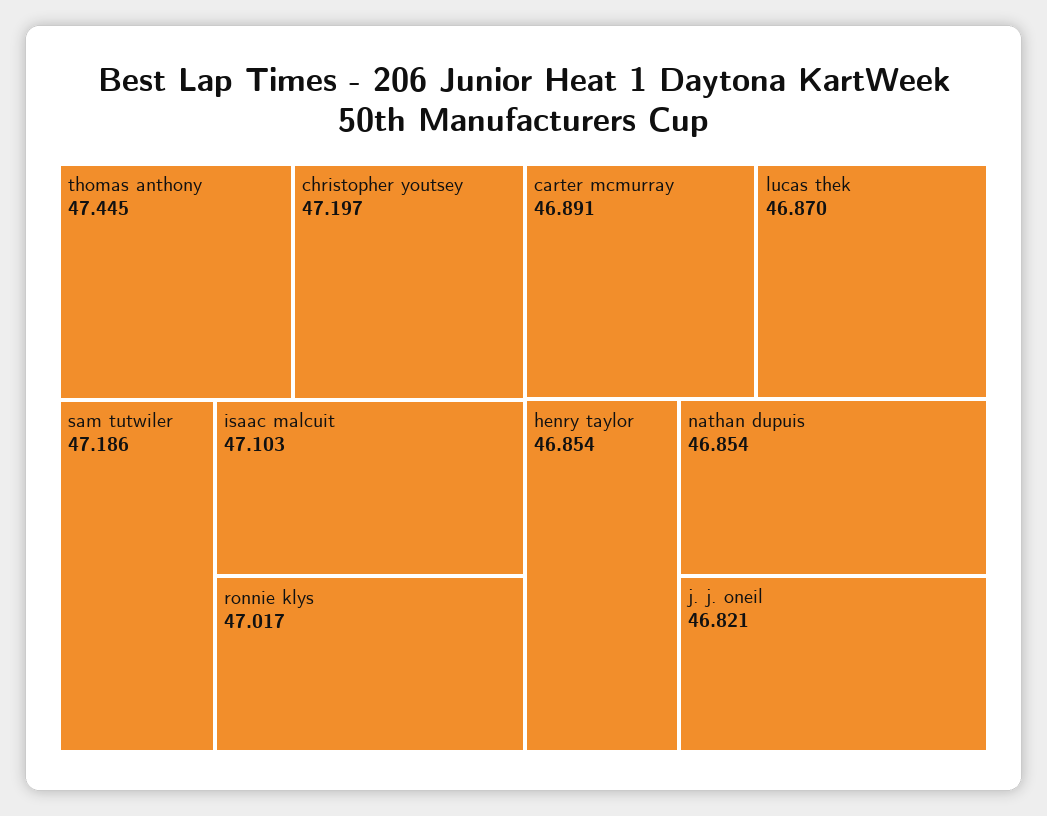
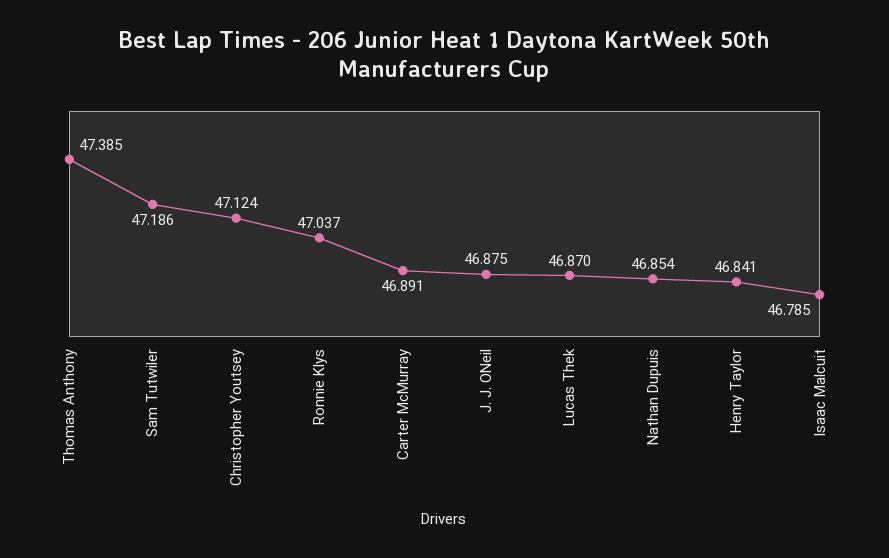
  {
-   "thomas anthony": 47.445,
+   "thomas anthony": 47.385,
-   "christopher youtsey": 47.197,
+   "christopher youtsey": 47.124,
    "sam tutwiler": 47.186,
-   "isaac malcuit": 47.103,
+   "isaac malcuit": 46.785,
-   "ronnie klys": 47.017,
+   "ronnie klys": 47.037,
    "carter mcmurray": 46.891,
    "lucas thek": 46.87,
-   "henry taylor": 46.854,
+   "henry taylor": 46.841,
    "nathan dupuis": 46.854,
-   "j. j. oneil": 46.821
+   "j. j. oneil": 46.875
  }

